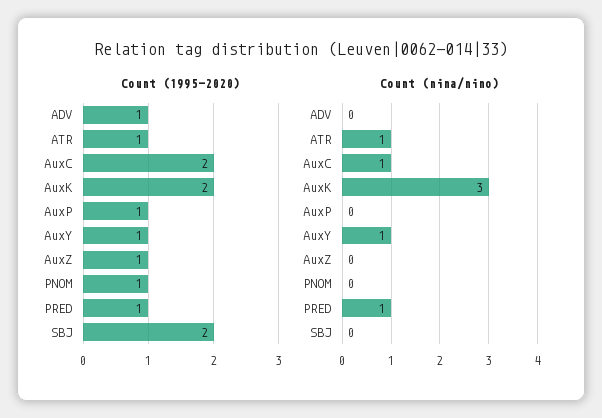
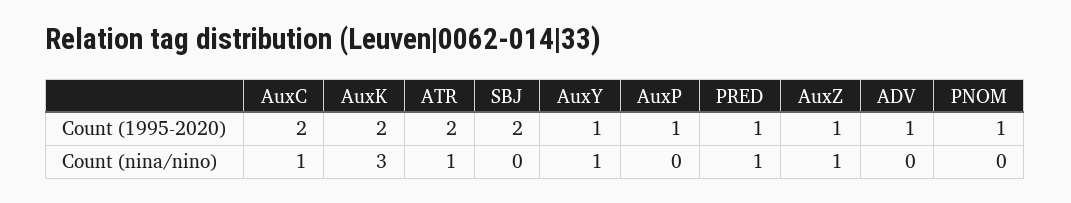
  {
    "Count (1995-2020)": {
      "ADV": 1,
-     "ATR": 1,
+     "ATR": 2,
      "AuxC": 2,
      "AuxK": 2,
      "AuxP": 1,
      "AuxY": 1,
      "AuxZ": 1,
      "PNOM": 1,
      "PRED": 1,
      "SBJ": 2
    },
    "Count (nina/nino)": {
      "ADV": 0,
      "ATR": 1,
      "AuxC": 1,
      "AuxK": 3,
      "AuxP": 0,
      "AuxY": 1,
-     "AuxZ": 0,
+     "AuxZ": 1,
      "PNOM": 0,
      "PRED": 1,
      "SBJ": 0
    }
  }

